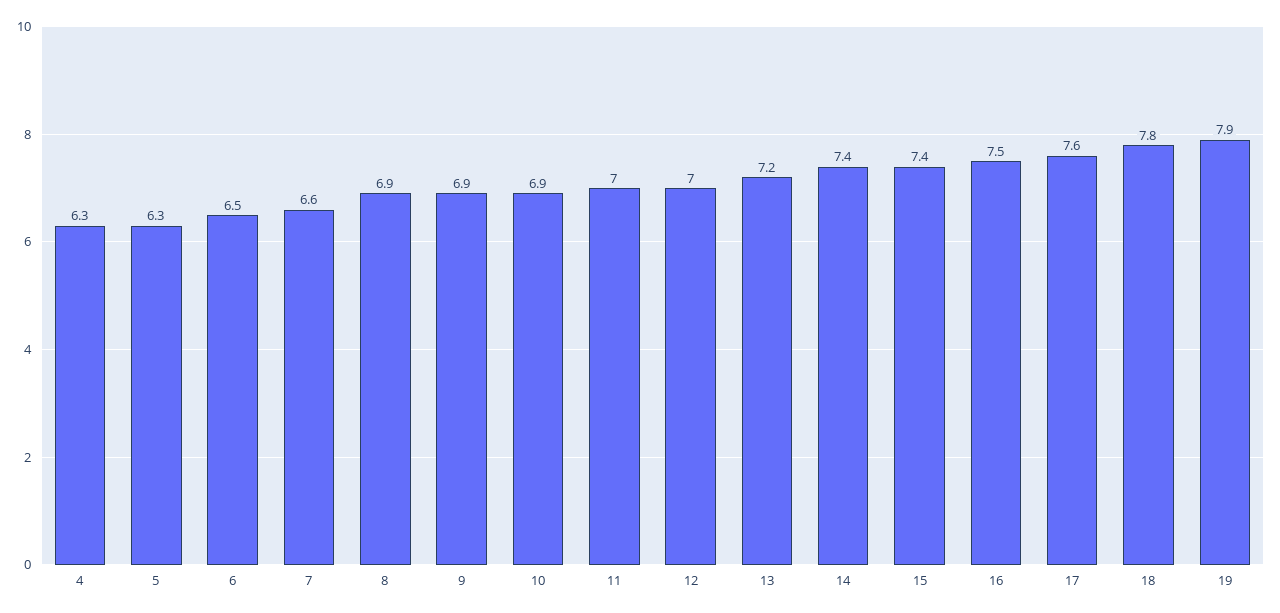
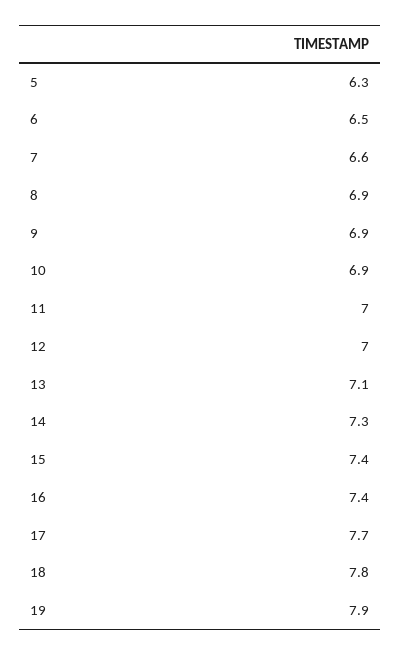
  {
-   "4": 6.3,
    "5": 6.3,
    "6": 6.5,
    "7": 6.6,
    "8": 6.9,
    "9": 6.9,
    "10": 6.9,
    "11": 7,
    "12": 7,
-   "13": 7.2,
+   "13": 7.1,
-   "14": 7.4,
+   "14": 7.3,
    "15": 7.4,
-   "16": 7.5,
+   "16": 7.4,
-   "17": 7.6,
+   "17": 7.7,
    "18": 7.8,
    "19": 7.9
  }

